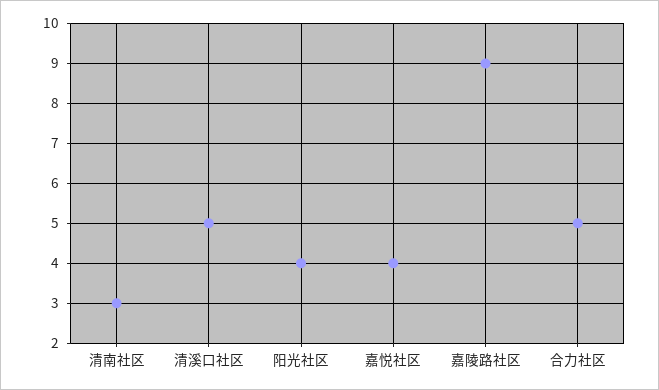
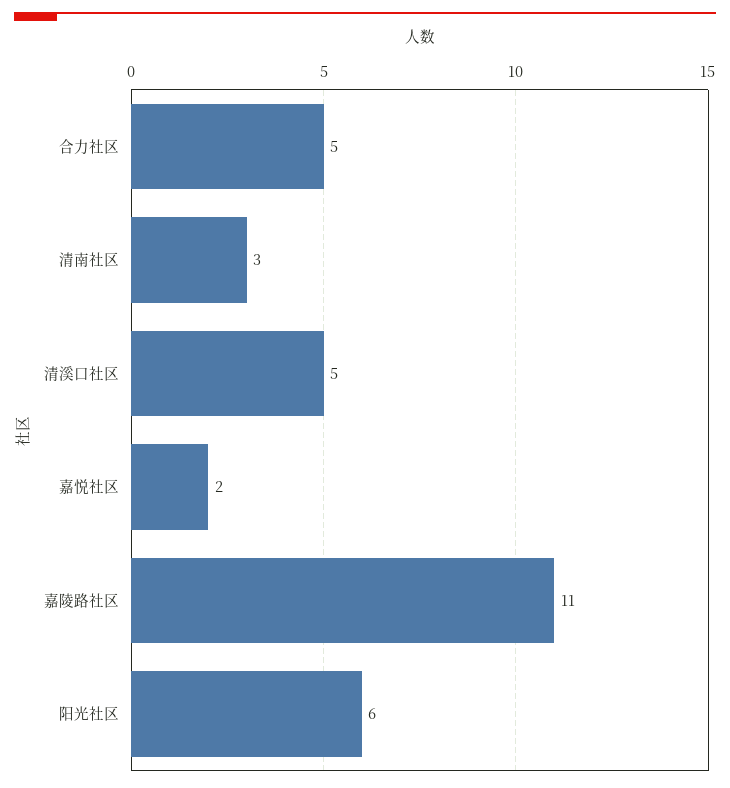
  {
    "清南社区": 3,
    "清溪口社区": 5,
-   "阳光社区": 4,
+   "阳光社区": 6,
-   "嘉悦社区": 4,
+   "嘉悦社区": 2,
-   "嘉陵路社区": 9,
+   "嘉陵路社区": 11,
    "合力社区": 5
  }

